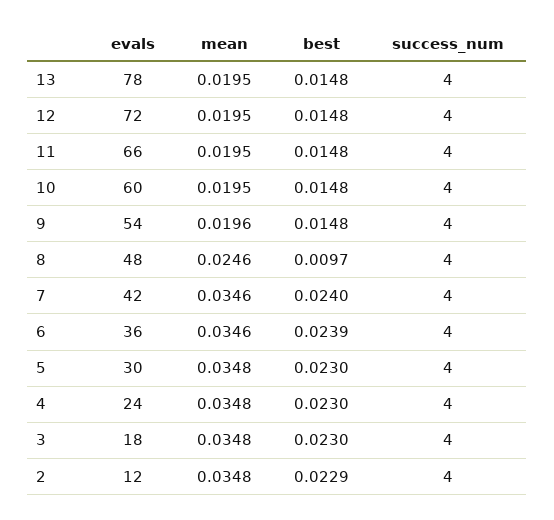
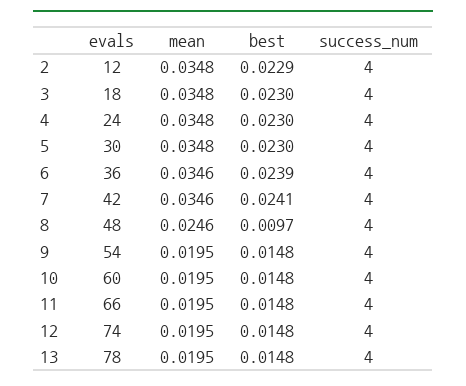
  {
    "evals": {
      "13": 78,
-     "12": 72,
+     "12": 74,
      "11": 66,
      "10": 60,
      "9": 54,
      "8": 48,
      "7": 42,
      "6": 36,
      "5": 30,
      "4": 24,
      "3": 18,
      "2": 12
    },
    "mean": {
      "13": 0.0195,
      "12": 0.0195,
      "11": 0.0195,
      "10": 0.0195,
-     "9": 0.0196,
+     "9": 0.0195,
      "8": 0.0246,
      "7": 0.0346,
      "6": 0.0346,
      "5": 0.0348,
      "4": 0.0348,
      "3": 0.0348,
      "2": 0.0348
    },
    "best": {
      "13": 0.0148,
      "12": 0.0148,
      "11": 0.0148,
      "10": 0.0148,
      "9": 0.0148,
      "8": 0.0097,
-     "7": 0.024,
+     "7": 0.0241,
      "6": 0.0239,
      "5": 0.023,
      "4": 0.023,
      "3": 0.023,
      "2": 0.0229
    },
    "success_num": {
      "13": 4,
      "12": 4,
      "11": 4,
      "10": 4,
      "9": 4,
      "8": 4,
      "7": 4,
      "6": 4,
      "5": 4,
      "4": 4,
      "3": 4,
      "2": 4
    }
  }

